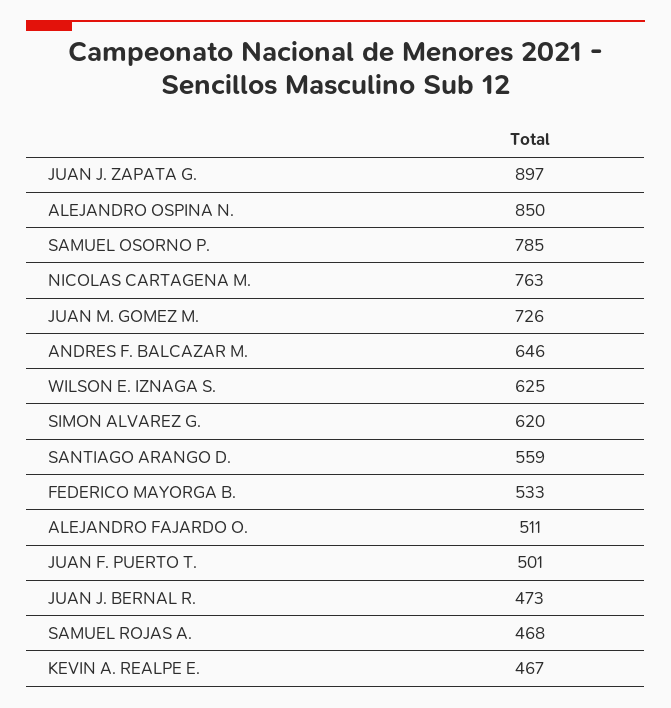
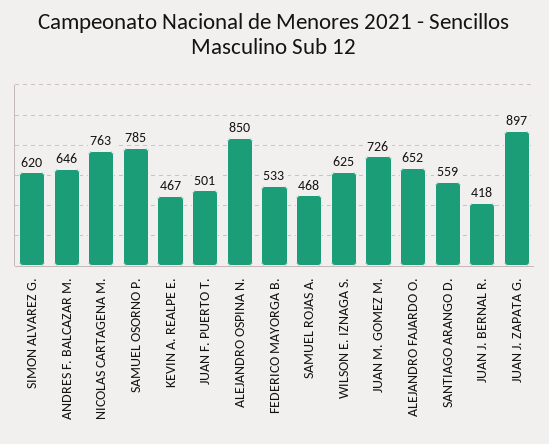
  {
    "JUAN J. ZAPATA G.": 897,
    "ALEJANDRO OSPINA N.": 850,
    "SAMUEL OSORNO P.": 785,
    "NICOLAS CARTAGENA M.": 763,
    "JUAN M. GOMEZ M.": 726,
    "ANDRES F. BALCAZAR M.": 646,
    "WILSON E. IZNAGA S.": 625,
    "SIMON ALVAREZ G.": 620,
    "SANTIAGO ARANGO D.": 559,
    "FEDERICO MAYORGA B.": 533,
-   "ALEJANDRO FAJARDO O.": 511,
+   "ALEJANDRO FAJARDO O.": 652,
    "JUAN F. PUERTO T.": 501,
-   "JUAN J. BERNAL R.": 473,
+   "JUAN J. BERNAL R.": 418,
    "SAMUEL ROJAS A.": 468,
    "KEVIN A. REALPE E.": 467
  }

